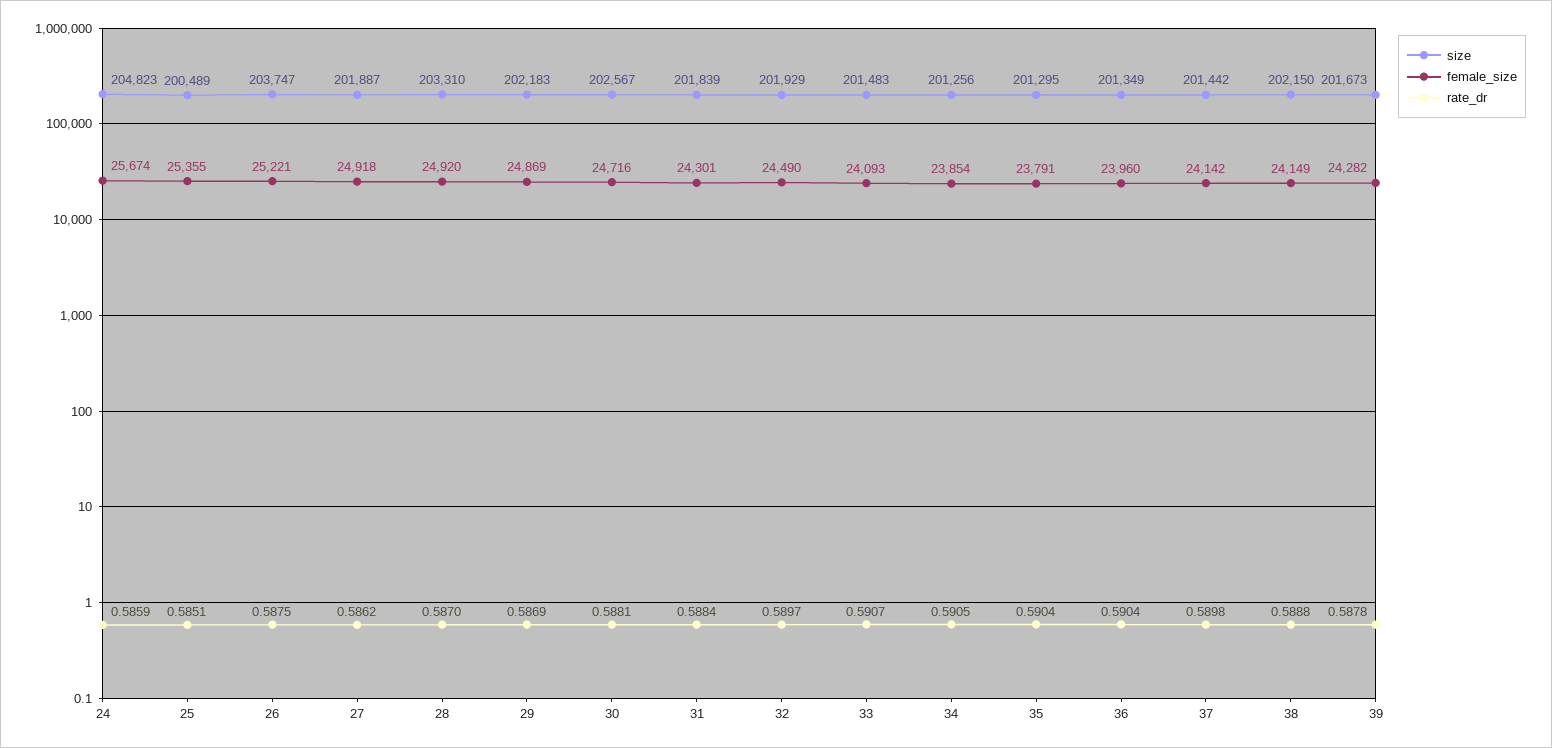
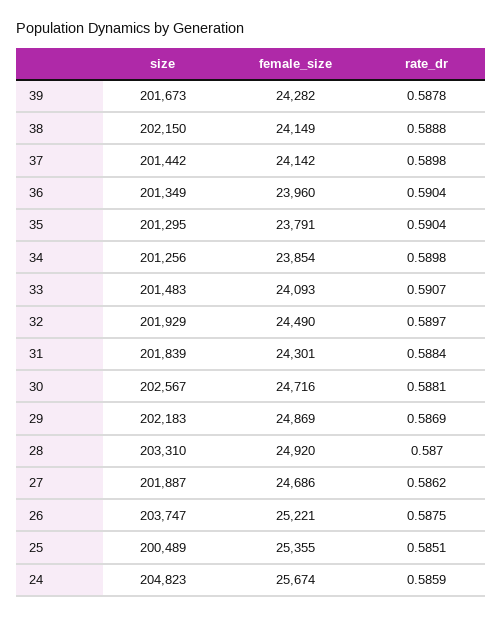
  {
    "size": {
      "24": 204823,
      "25": 200489,
      "26": 203747,
      "27": 201887,
      "28": 203310,
      "29": 202183,
      "30": 202567,
      "31": 201839,
      "32": 201929,
      "33": 201483,
      "34": 201256,
      "35": 201295,
      "36": 201349,
      "37": 201442,
      "38": 202150,
      "39": 201673
    },
    "female_size": {
      "24": 25674,
      "25": 25355,
      "26": 25221,
-     "27": 24918,
+     "27": 24686,
      "28": 24920,
      "29": 24869,
      "30": 24716,
      "31": 24301,
      "32": 24490,
      "33": 24093,
      "34": 23854,
      "35": 23791,
      "36": 23960,
      "37": 24142,
      "38": 24149,
      "39": 24282
    },
    "rate_dr": {
      "24": 0.5859,
      "25": 0.5851,
      "26": 0.5875,
      "27": 0.5862,
      "28": 0.587,
      "29": 0.5869,
      "30": 0.5881,
      "31": 0.5884,
      "32": 0.5897,
      "33": 0.5907,
-     "34": 0.5905,
+     "34": 0.5898,
      "35": 0.5904,
      "36": 0.5904,
      "37": 0.5898,
      "38": 0.5888,
      "39": 0.5878
    }
  }

